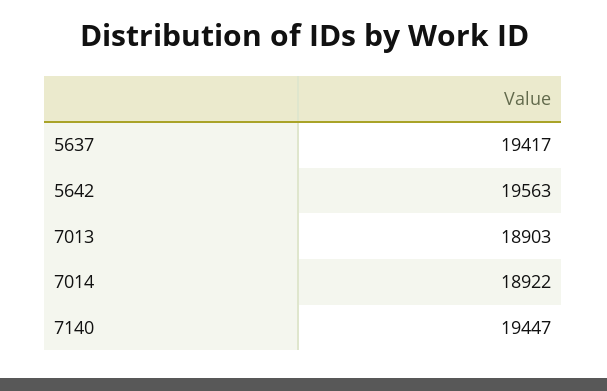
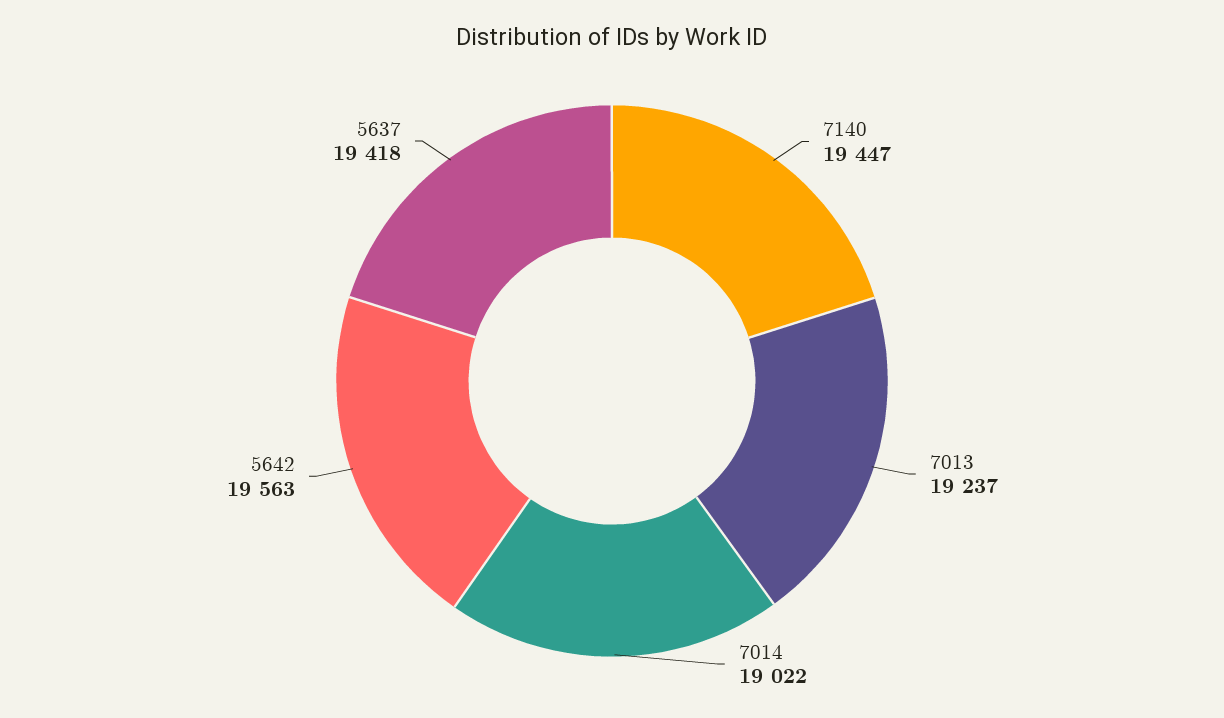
  {
-   "5637": 19417,
+   "5637": 19418,
    "5642": 19563,
-   "7013": 18903,
+   "7013": 19237,
-   "7014": 18922,
+   "7014": 19022,
    "7140": 19447
  }

